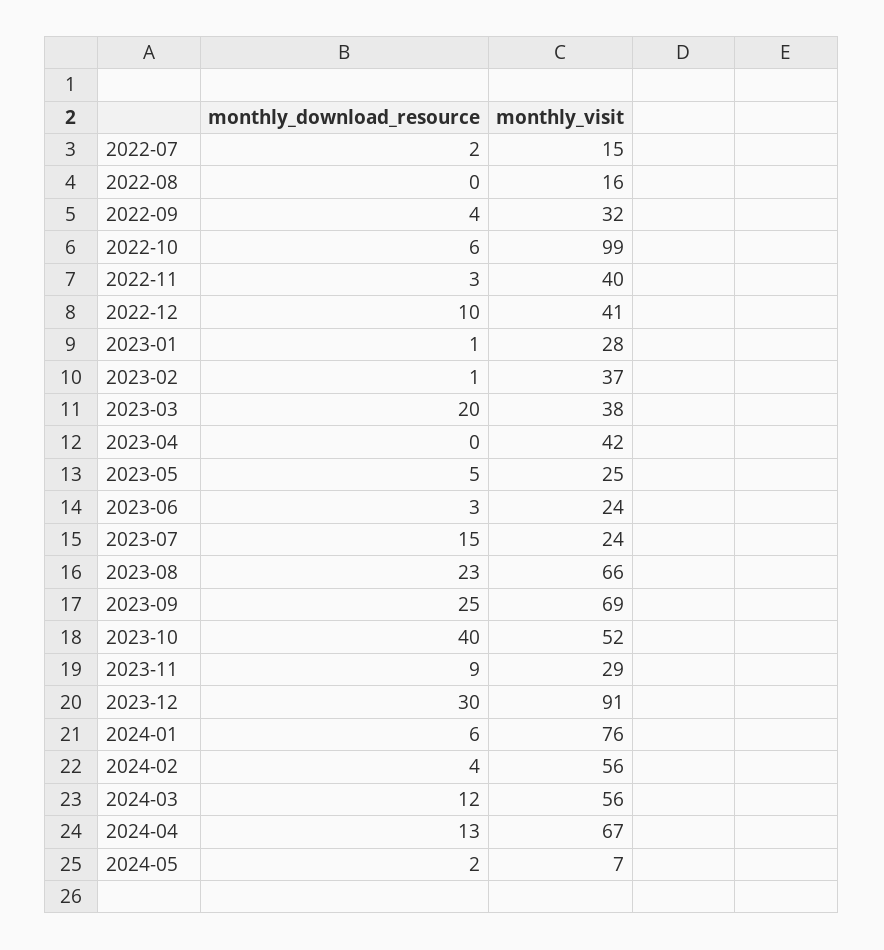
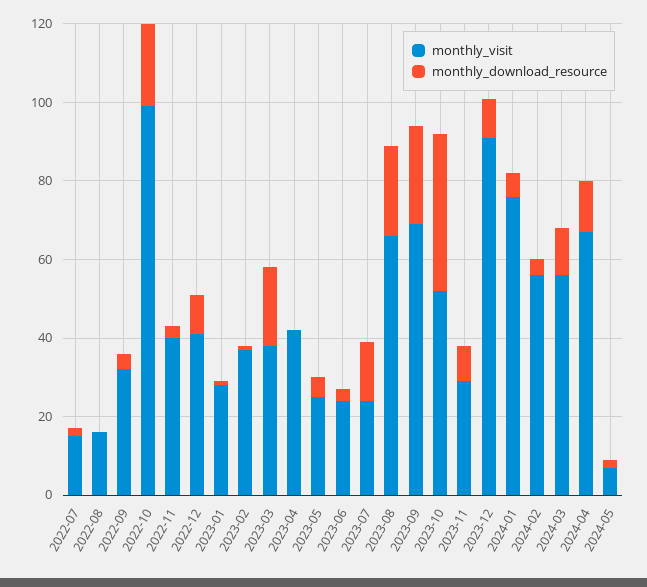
  {
    "monthly_download_resource": {
      "2022-07": 2,
      "2022-08": 0,
      "2022-09": 4,
-     "2022-10": 6,
+     "2022-10": 20,
      "2022-11": 3,
      "2022-12": 10,
      "2023-01": 1,
      "2023-02": 1,
      "2023-03": 20,
      "2023-04": 0,
      "2023-05": 5,
      "2023-06": 3,
      "2023-07": 15,
      "2023-08": 23,
      "2023-09": 25,
      "2023-10": 40,
      "2023-11": 9,
-     "2023-12": 30,
+     "2023-12": 10,
      "2024-01": 6,
      "2024-02": 4,
      "2024-03": 12,
      "2024-04": 13,
      "2024-05": 2
    },
    "monthly_visit": {
      "2022-07": 15,
      "2022-08": 16,
      "2022-09": 32,
      "2022-10": 99,
      "2022-11": 40,
      "2022-12": 41,
      "2023-01": 28,
      "2023-02": 37,
      "2023-03": 38,
      "2023-04": 42,
      "2023-05": 25,
      "2023-06": 24,
      "2023-07": 24,
      "2023-08": 66,
      "2023-09": 69,
      "2023-10": 52,
      "2023-11": 29,
      "2023-12": 91,
      "2024-01": 76,
      "2024-02": 56,
      "2024-03": 56,
      "2024-04": 67,
      "2024-05": 7
    }
  }

